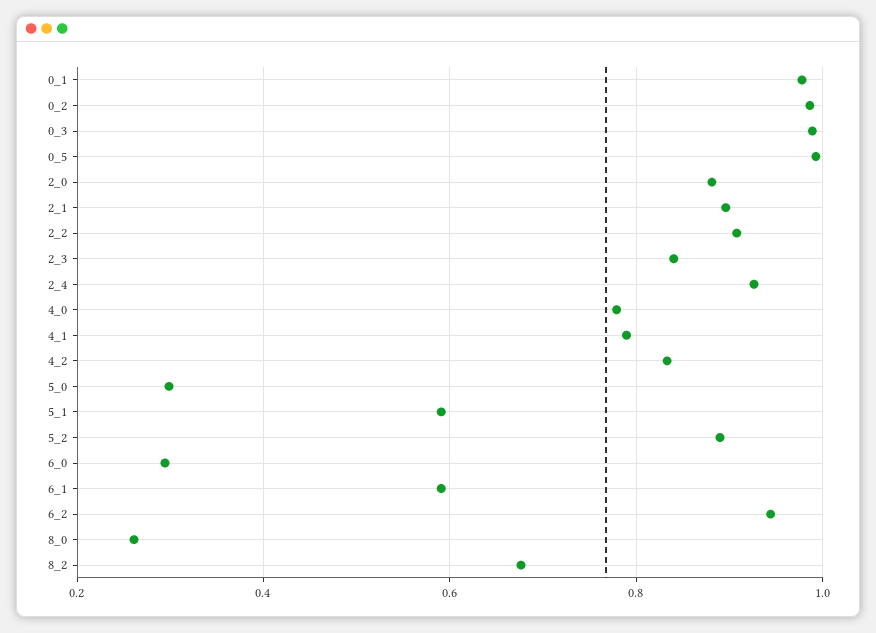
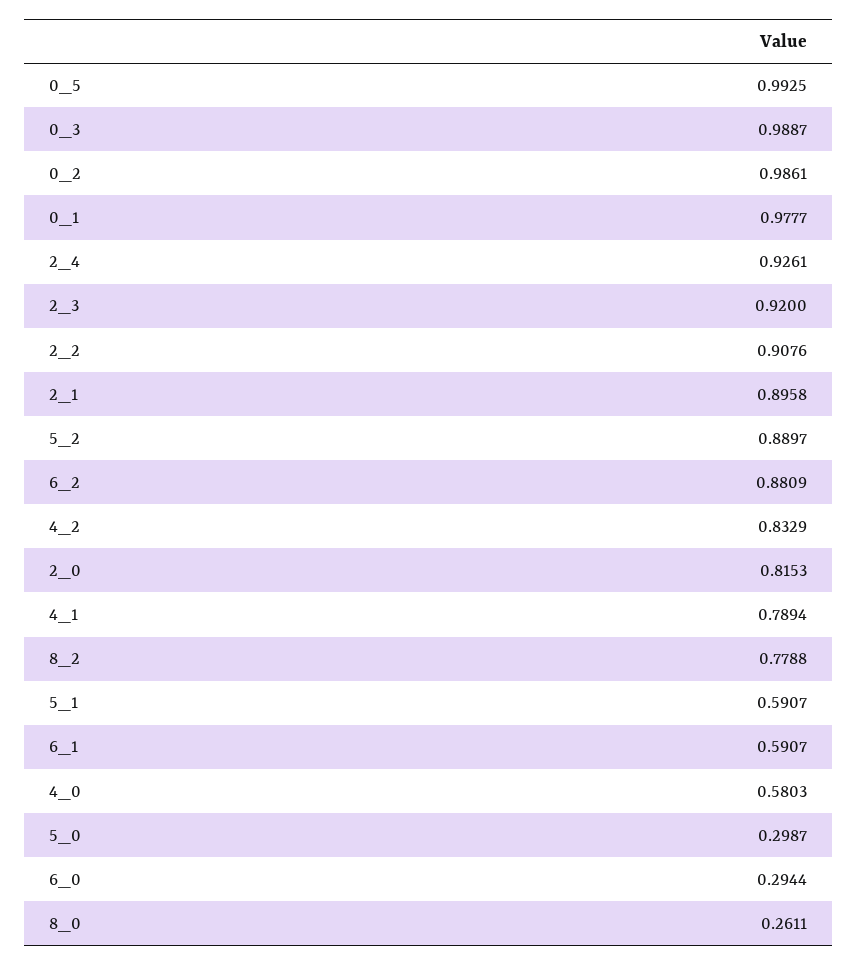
  {
    "0_1": 0.9777,
    "0_2": 0.9861,
    "0_3": 0.9887,
    "0_5": 0.9925,
-   "2_0": 0.88,
+   "2_0": 0.8153,
    "2_1": 0.8958,
    "2_2": 0.9076,
-   "2_3": 0.84,
+   "2_3": 0.92,
    "2_4": 0.9261,
-   "4_0": 0.78,
+   "4_0": 0.5803,
    "4_1": 0.7894,
    "4_2": 0.8329,
    "5_0": 0.2987,
    "5_1": 0.5907,
    "5_2": 0.8897,
    "6_0": 0.2944,
    "6_1": 0.5907,
-   "6_2": 0.94,
+   "6_2": 0.8809,
    "8_0": 0.2611,
-   "8_2": 0.68
+   "8_2": 0.7788
  }

